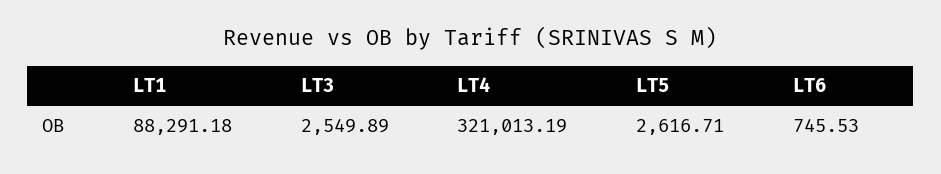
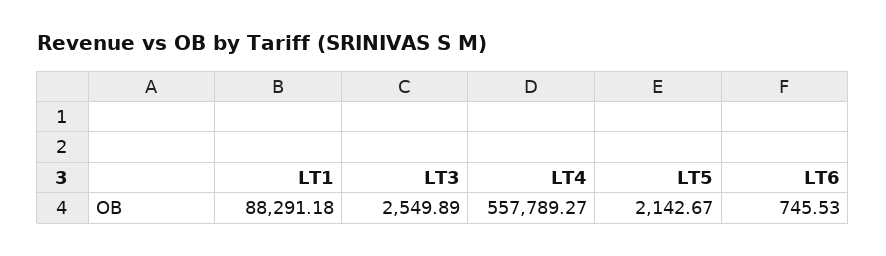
  {
    "LT1": 88291.18,
    "LT3": 2549.89,
-   "LT4": 321013.19,
+   "LT4": 557789.27,
-   "LT5": 2616.71,
+   "LT5": 2142.67,
    "LT6": 745.53
  }

